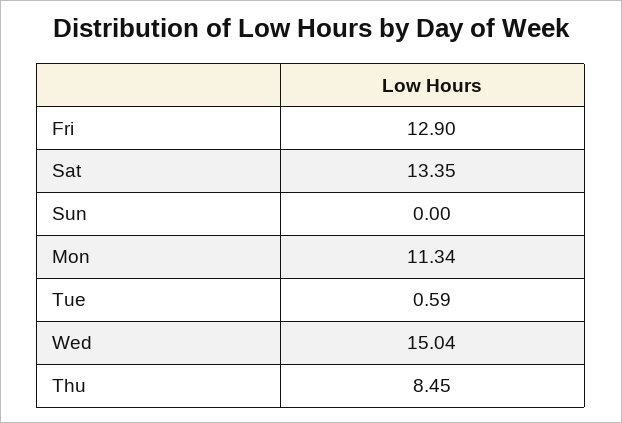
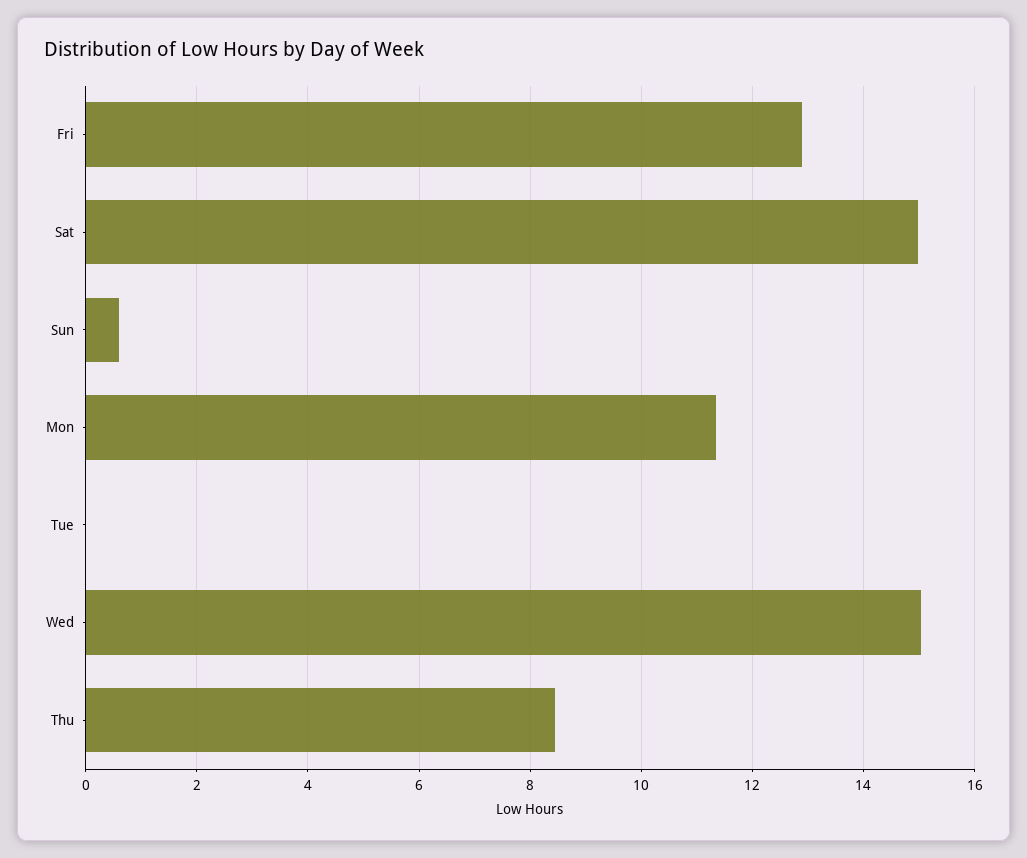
  {
    "Fri": 12.9,
-   "Sat": 13.35,
+   "Sat": 15,
-   "Sun": 0,
+   "Sun": 0.6,
    "Mon": 11.34,
-   "Tue": 0.59,
+   "Tue": 0,
    "Wed": 15.04,
    "Thu": 8.45
  }

